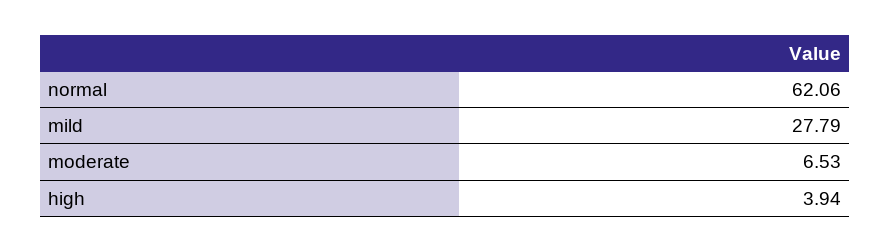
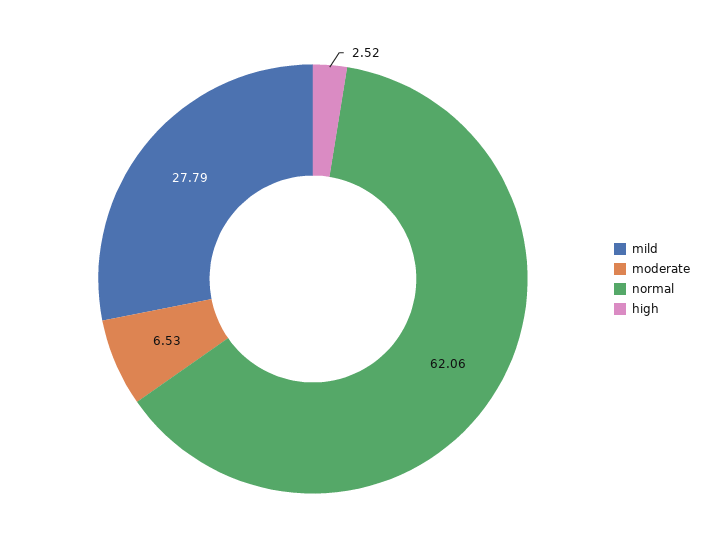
  {
    "normal": 62.06,
    "mild": 27.79,
    "moderate": 6.53,
-   "high": 3.94
+   "high": 2.52
  }

